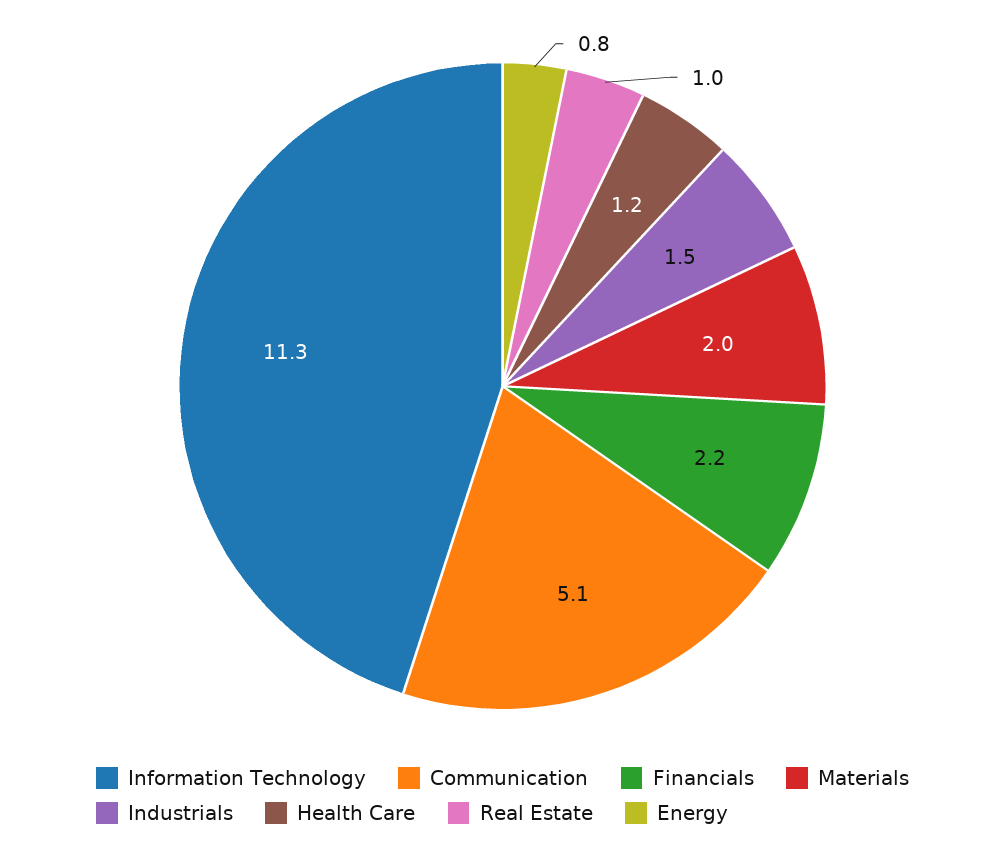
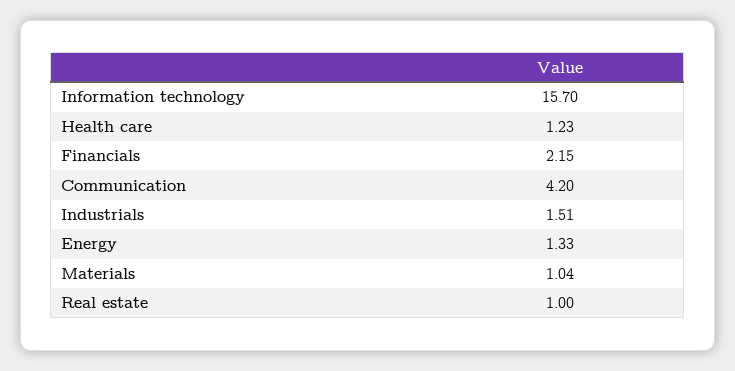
  {
-   "Information Technology": 11.3,
+   "Information Technology": 15.7,
-   "Communication": 5.1,
+   "Communication": 4.2,
    "Financials": 2.15,
-   "Materials": 2,
+   "Materials": 1.04,
    "Industrials": 1.51,
    "Health Care": 1.23,
    "Real Estate": 1,
-   "Energy": 0.8
+   "Energy": 1.33
  }

